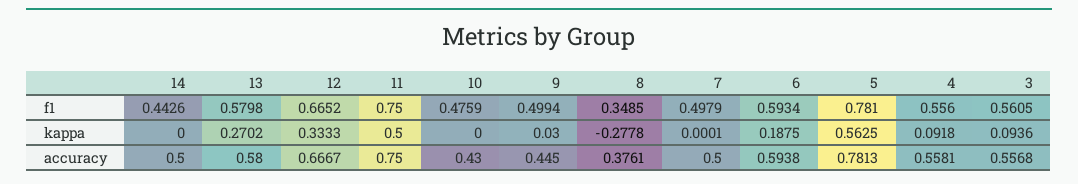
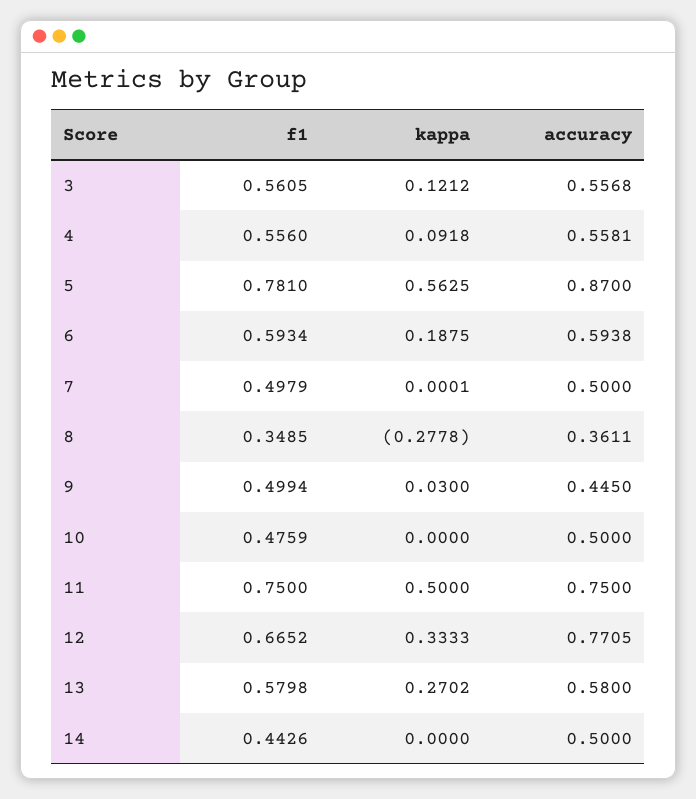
  {
    "14": {
      "f1": 0.4426,
      "kappa": 0,
      "accuracy": 0.5
    },
    "13": {
      "f1": 0.5798,
      "kappa": 0.2702,
      "accuracy": 0.58
    },
    "12": {
      "f1": 0.6652,
      "kappa": 0.3333,
-     "accuracy": 0.6667
+     "accuracy": 0.7705
    },
    "11": {
      "f1": 0.75,
      "kappa": 0.5,
      "accuracy": 0.75
    },
    "10": {
      "f1": 0.4759,
      "kappa": 0,
-     "accuracy": 0.43
+     "accuracy": 0.5
    },
    "9": {
      "f1": 0.4994,
      "kappa": 0.03,
      "accuracy": 0.445
    },
    "8": {
      "f1": 0.3485,
      "kappa": -0.2778,
-     "accuracy": 0.3761
+     "accuracy": 0.3611
    },
    "7": {
      "f1": 0.4979,
      "kappa": 0.0001,
      "accuracy": 0.5
    },
    "6": {
      "f1": 0.5934,
      "kappa": 0.1875,
      "accuracy": 0.5938
    },
    "5": {
      "f1": 0.781,
      "kappa": 0.5625,
-     "accuracy": 0.7813
+     "accuracy": 0.87
    },
    "4": {
      "f1": 0.556,
      "kappa": 0.0918,
      "accuracy": 0.5581
    },
    "3": {
      "f1": 0.5605,
-     "kappa": 0.0936,
+     "kappa": 0.1212,
      "accuracy": 0.5568
    }
  }

